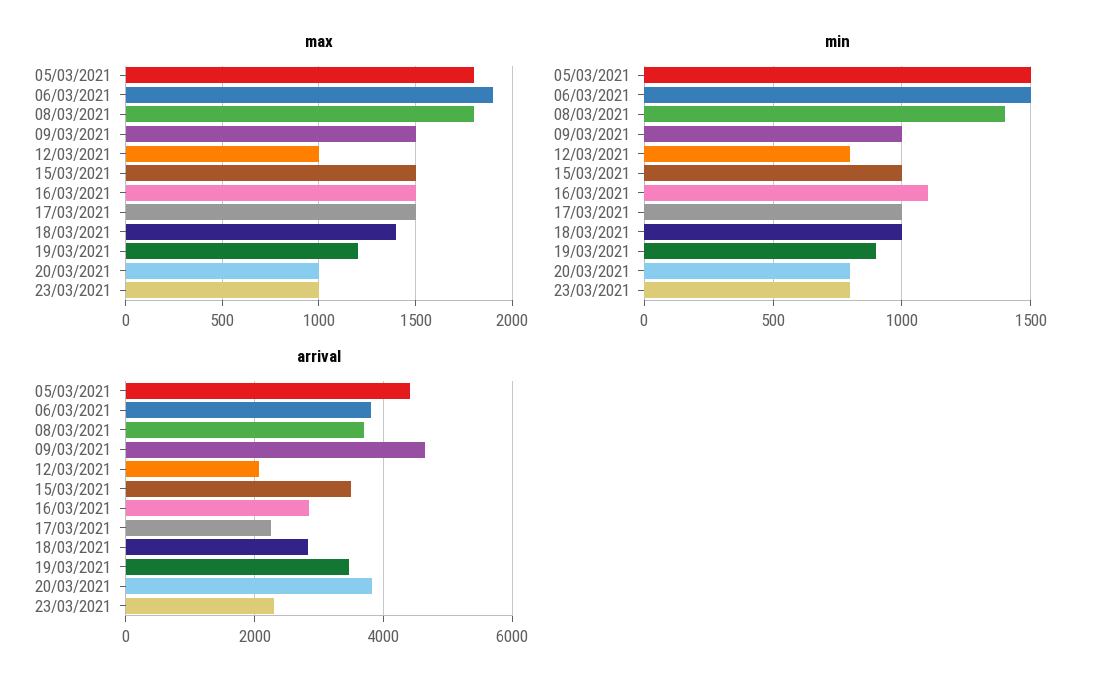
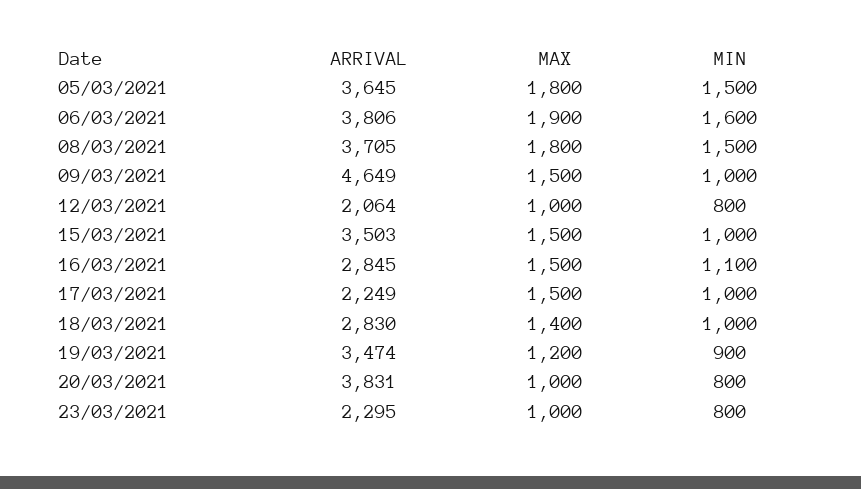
  {
    "max": {
      "05/03/2021": 1800,
      "06/03/2021": 1900,
      "08/03/2021": 1800,
      "09/03/2021": 1500,
      "12/03/2021": 1000,
      "15/03/2021": 1500,
      "16/03/2021": 1500,
      "17/03/2021": 1500,
      "18/03/2021": 1400,
      "19/03/2021": 1200,
      "20/03/2021": 1000,
      "23/03/2021": 1000
    },
    "min": {
      "05/03/2021": 1500,
-     "06/03/2021": 1500,
+     "06/03/2021": 1600,
-     "08/03/2021": 1400,
+     "08/03/2021": 1500,
      "09/03/2021": 1000,
      "12/03/2021": 800,
      "15/03/2021": 1000,
      "16/03/2021": 1100,
      "17/03/2021": 1000,
      "18/03/2021": 1000,
      "19/03/2021": 900,
      "20/03/2021": 800,
      "23/03/2021": 800
    },
    "arrival": {
-     "05/03/2021": 4400,
+     "05/03/2021": 3645,
      "06/03/2021": 3806,
      "08/03/2021": 3705,
      "09/03/2021": 4649,
      "12/03/2021": 2064,
      "15/03/2021": 3503,
      "16/03/2021": 2845,
      "17/03/2021": 2249,
      "18/03/2021": 2830,
      "19/03/2021": 3474,
      "20/03/2021": 3831,
      "23/03/2021": 2295
    }
  }

